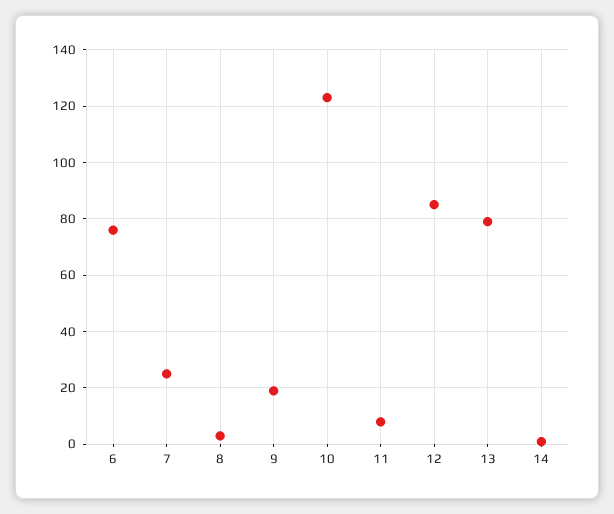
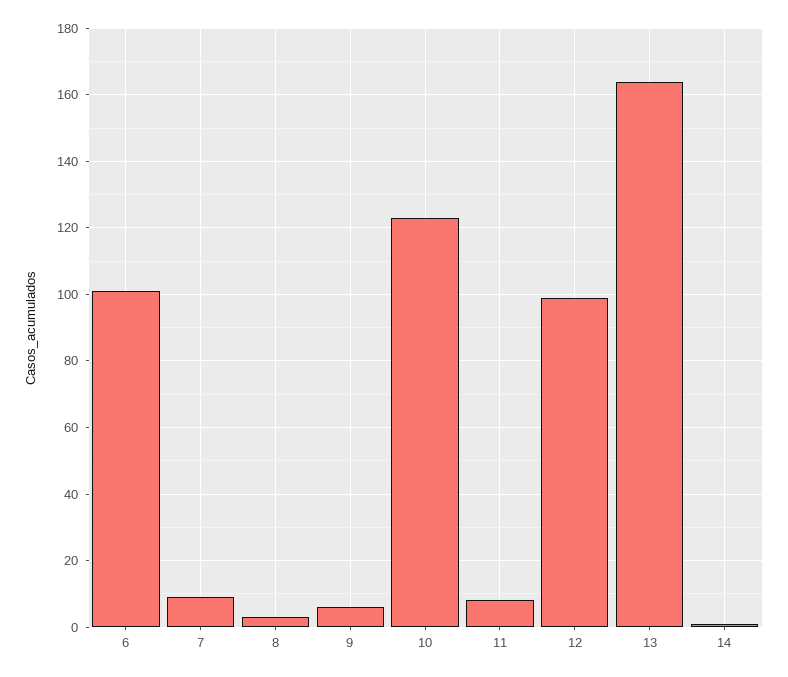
  {
-   "6": 75,
+   "6": 100,
-   "7": 25,
+   "7": 10,
    "8": 5,
-   "9": 20,
+   "9": 5,
    "10": 125,
    "11": 10,
-   "12": 85,
+   "12": 100,
-   "13": 80,
+   "13": 165,
    "14": 0
  }

